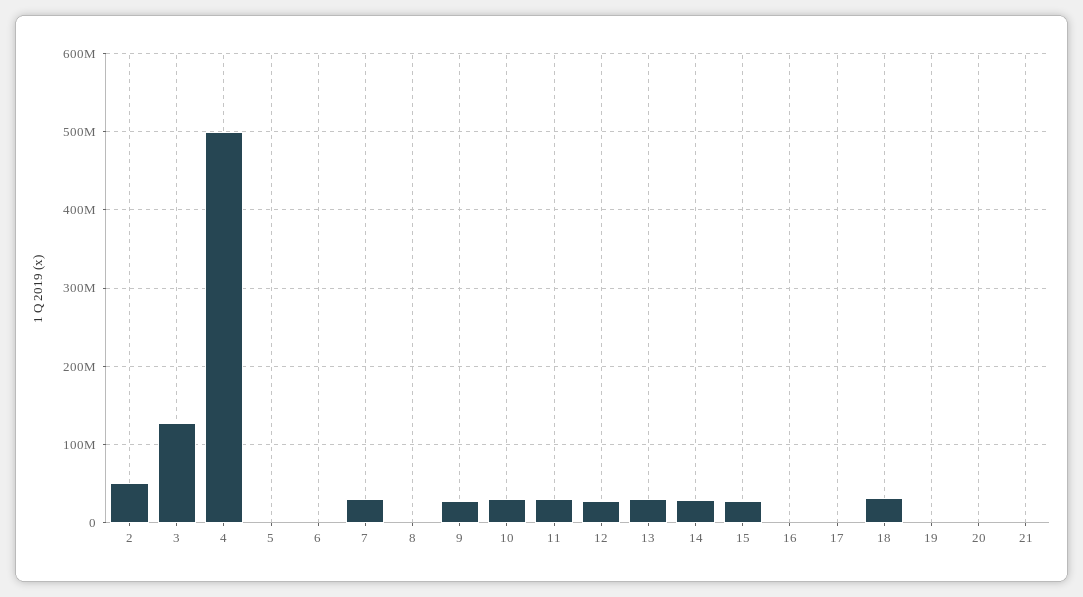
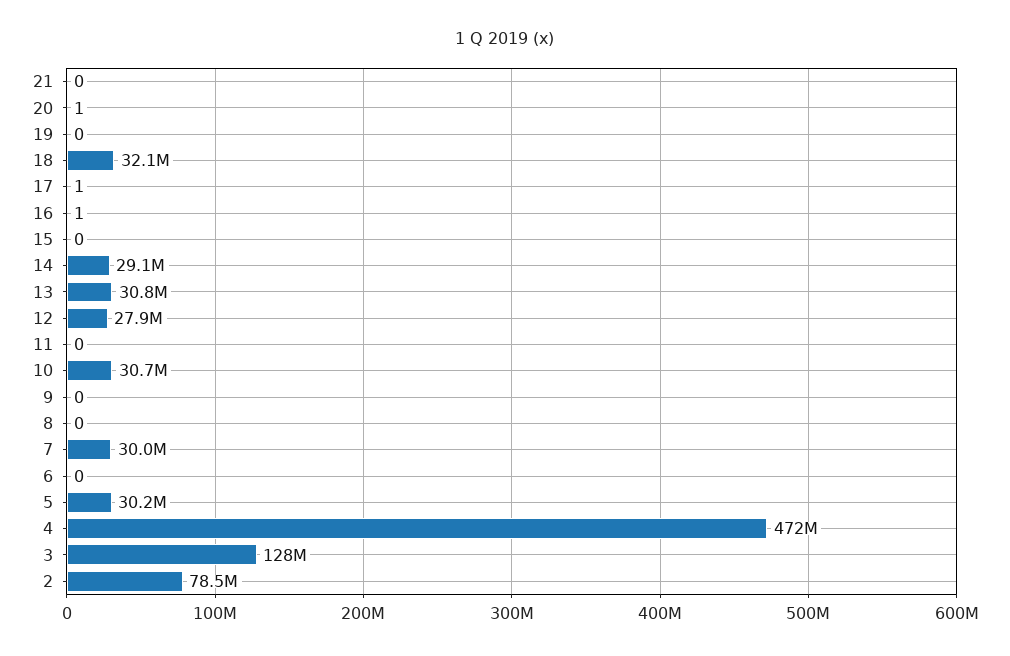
  {
-   "2": 50000000,
+   "2": 78500000,
    "3": 128000000,
-   "4": 500000000,
+   "4": 472000000,
-   "5": 0,
+   "5": 30200000,
    "6": 0,
    "7": 30000000,
    "8": 0,
-   "9": 30000000,
+   "9": 0,
    "10": 30700000,
-   "11": 30000000,
+   "11": 0,
    "12": 27900000,
    "13": 30800000,
    "14": 29100000,
-   "15": 30000000,
+   "15": 0,
    "16": 1,
    "17": 1,
    "18": 32100000,
    "19": 0,
    "20": 1,
    "21": 0
  }

